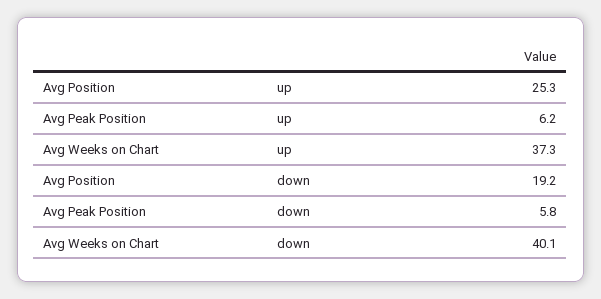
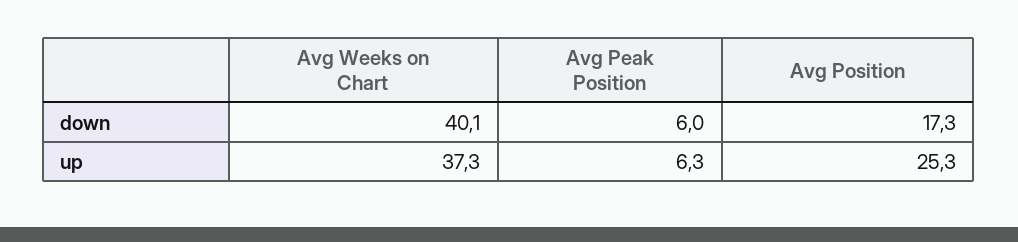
  {
    "Avg Position": {
      "up": 25.3,
-     "down": 19.2
+     "down": 17.3
    },
    "Avg Peak Position": {
-     "up": 6.2,
+     "up": 6.3,
-     "down": 5.8
+     "down": 6
    },
    "Avg Weeks on Chart": {
      "up": 37.3,
      "down": 40.1
    }
  }

